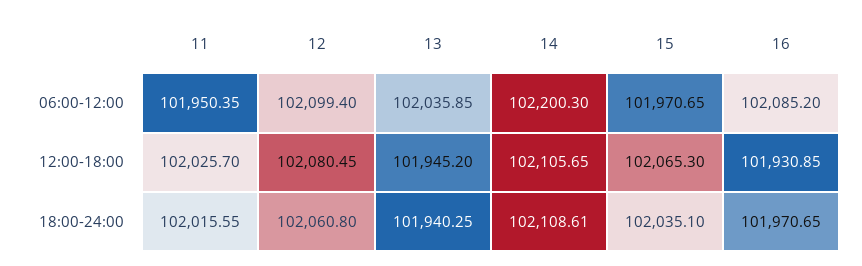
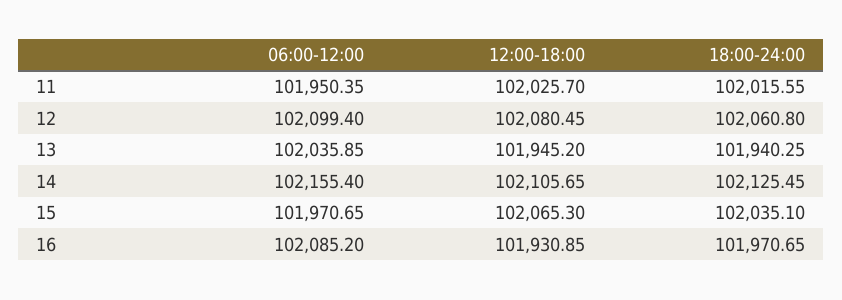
  {
    "11": {
      "06:00-12:00": 101950.35,
      "12:00-18:00": 102025.7,
      "18:00-24:00": 102015.55
    },
    "12": {
      "06:00-12:00": 102099.4,
      "12:00-18:00": 102080.45,
      "18:00-24:00": 102060.8
    },
    "13": {
      "06:00-12:00": 102035.85,
      "12:00-18:00": 101945.2,
      "18:00-24:00": 101940.25
    },
    "14": {
-     "06:00-12:00": 102200.3,
+     "06:00-12:00": 102155.4,
      "12:00-18:00": 102105.65,
-     "18:00-24:00": 102108.61
+     "18:00-24:00": 102125.45
    },
    "15": {
      "06:00-12:00": 101970.65,
      "12:00-18:00": 102065.3,
      "18:00-24:00": 102035.1
    },
    "16": {
      "06:00-12:00": 102085.2,
      "12:00-18:00": 101930.85,
      "18:00-24:00": 101970.65
    }
  }

